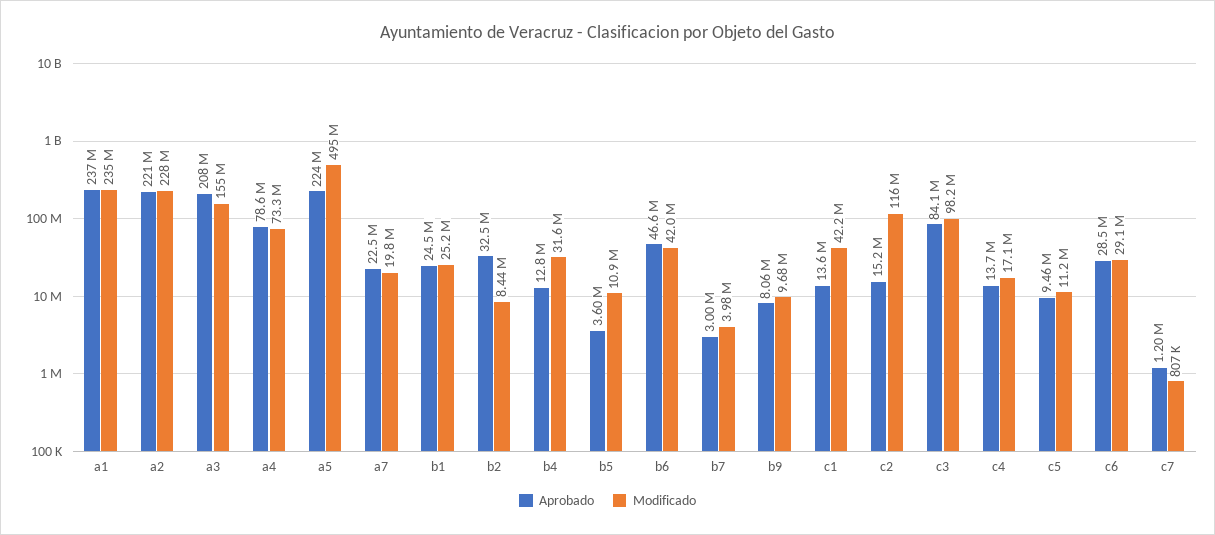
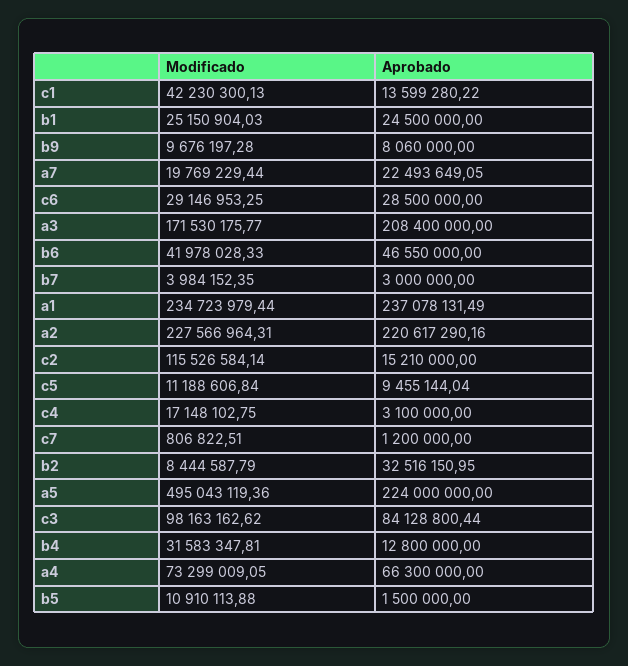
  {
    "Aprobado": {
      "a1": 237078131.49,
      "a2": 220617290.16,
      "a3": 208400000,
-     "a4": 78600000,
+     "a4": 66300000,
      "a5": 224000000,
      "a7": 22493649.05,
      "b1": 24500000,
      "b2": 32516150.95,
      "b4": 12800000,
-     "b5": 3600000,
+     "b5": 1500000,
      "b6": 46550000,
      "b7": 3000000,
      "b9": 8060000,
      "c1": 13599280.22,
      "c2": 15210000,
      "c3": 84128800.44,
-     "c4": 13700000,
+     "c4": 3100000,
      "c5": 9455144.04,
      "c6": 28500000,
      "c7": 1200000
    },
    "Modificado": {
      "a1": 234723979.44,
      "a2": 227566964.31,
-     "a3": 155000000,
+     "a3": 171530175.77,
      "a4": 73299009.05,
      "a5": 495043119.36,
      "a7": 19769229.44,
      "b1": 25150904.03,
      "b2": 8444587.79,
      "b4": 31583347.81,
      "b5": 10910113.88,
      "b6": 41978028.33,
      "b7": 3984152.35,
      "b9": 9676197.28,
      "c1": 42230300.13,
      "c2": 115526584.14,
      "c3": 98163162.62,
      "c4": 17148102.75,
      "c5": 11188606.84,
      "c6": 29146953.25,
      "c7": 806822.51
    }
  }

